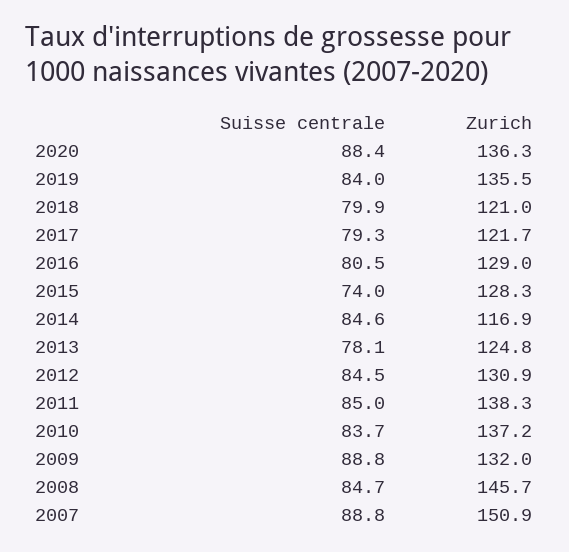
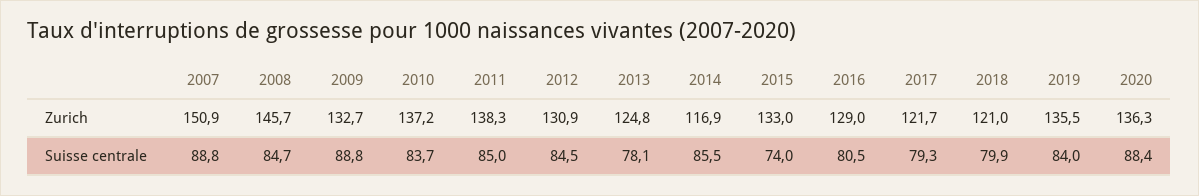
  {
    "Suisse centrale": {
      "2020": 88.4,
      "2019": 84,
      "2018": 79.9,
      "2017": 79.3,
      "2016": 80.5,
      "2015": 74,
-     "2014": 84.6,
+     "2014": 85.5,
      "2013": 78.1,
      "2012": 84.5,
      "2011": 85,
      "2010": 83.7,
      "2009": 88.8,
      "2008": 84.7,
      "2007": 88.8
    },
    "Zurich": {
      "2020": 136.3,
      "2019": 135.5,
      "2018": 121,
      "2017": 121.7,
      "2016": 129,
-     "2015": 128.3,
+     "2015": 133,
      "2014": 116.9,
      "2013": 124.8,
      "2012": 130.9,
      "2011": 138.3,
      "2010": 137.2,
-     "2009": 132,
+     "2009": 132.7,
      "2008": 145.7,
      "2007": 150.9
    }
  }

